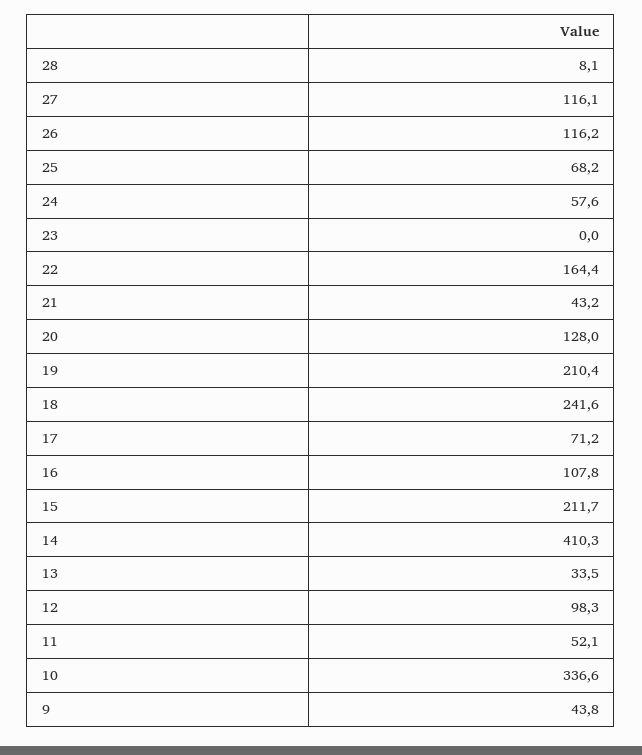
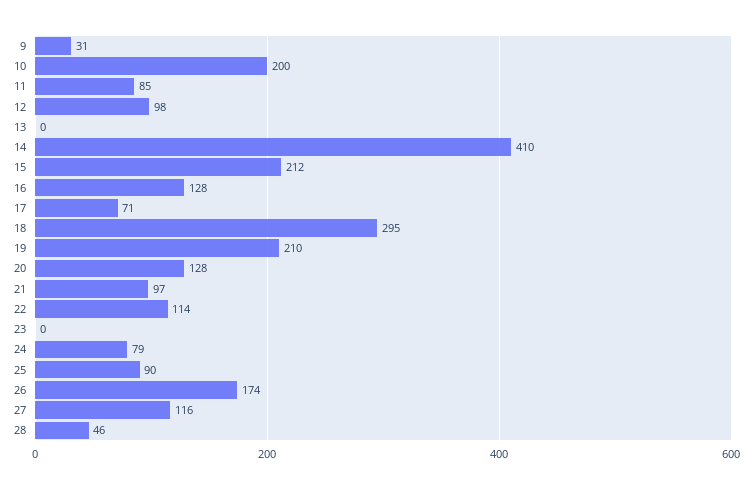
  {
-   "28": 8.1,
+   "28": 46,
    "27": 116.1,
-   "26": 116.2,
+   "26": 174,
-   "25": 68.2,
+   "25": 90,
-   "24": 57.6,
+   "24": 79,
    "23": 0,
-   "22": 164.4,
+   "22": 114,
-   "21": 43.2,
+   "21": 97,
    "20": 128,
    "19": 210.4,
-   "18": 241.6,
+   "18": 295,
    "17": 71.2,
-   "16": 107.8,
+   "16": 128,
    "15": 211.7,
    "14": 410.3,
-   "13": 33.5,
+   "13": 0,
    "12": 98.3,
-   "11": 52.1,
+   "11": 85,
-   "10": 336.6,
+   "10": 200,
-   "9": 43.8
+   "9": 31
  }

